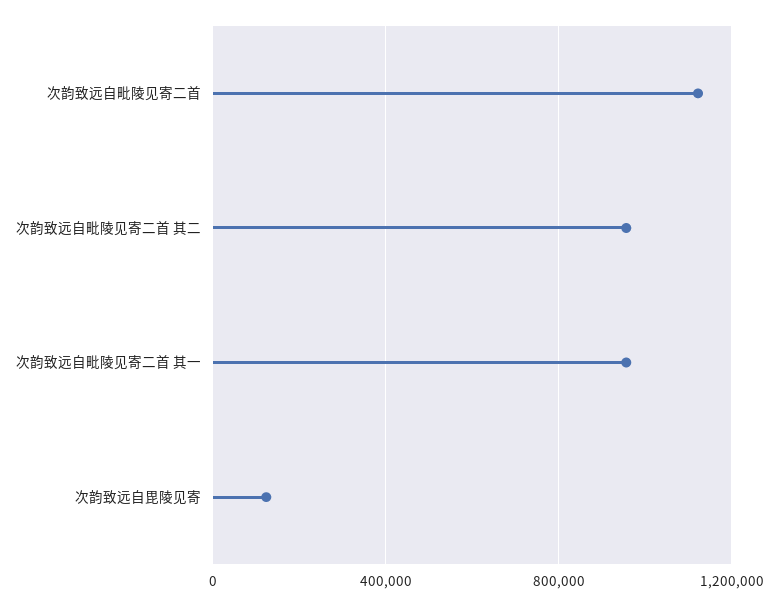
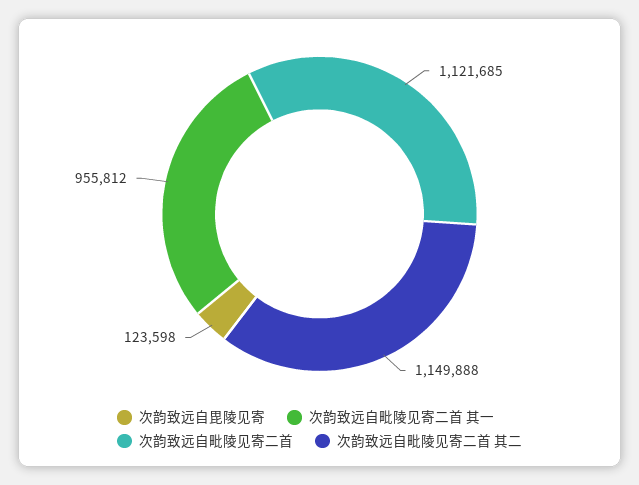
  {
    "次韵致远自毗陵见寄二首": 1121685,
-   "次韵致远自毗陵见寄二首 其二": 950000,
+   "次韵致远自毗陵见寄二首 其二": 1149888,
    "次韵致远自毗陵见寄二首 其一": 955812,
    "次韵致远自毘陵见寄": 123598
  }

